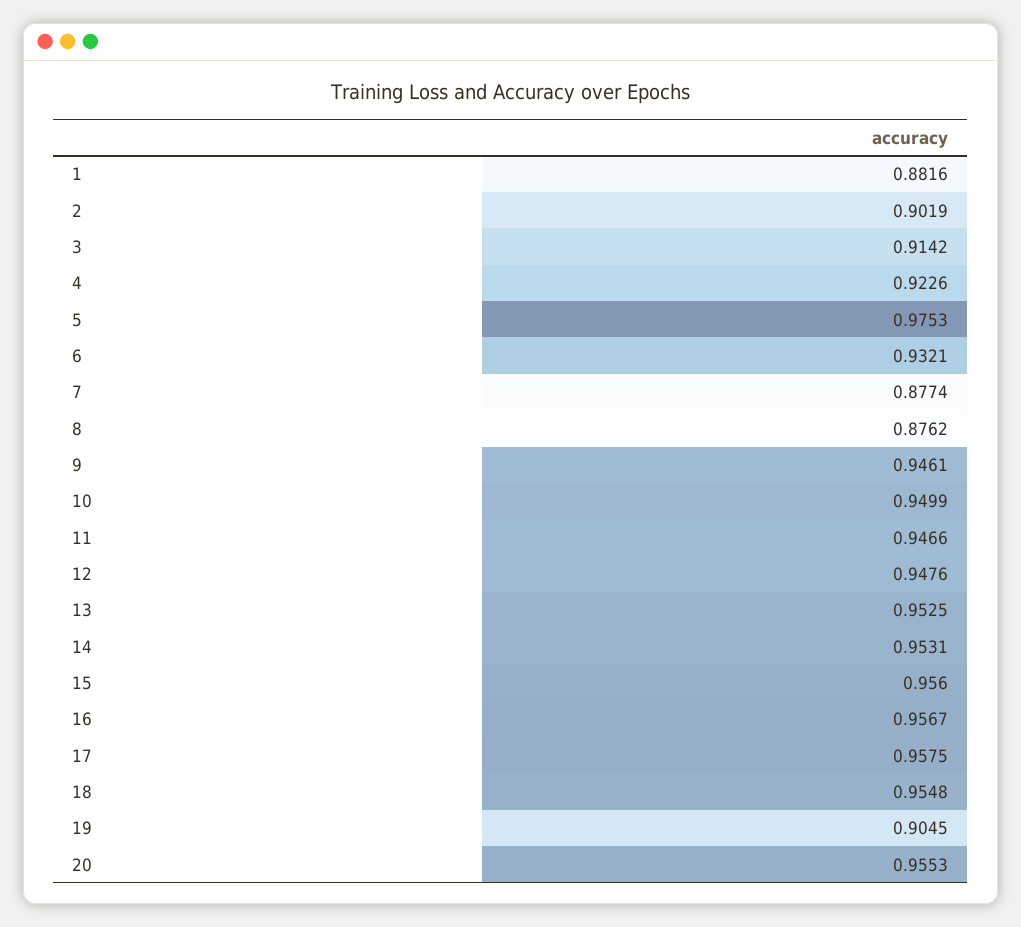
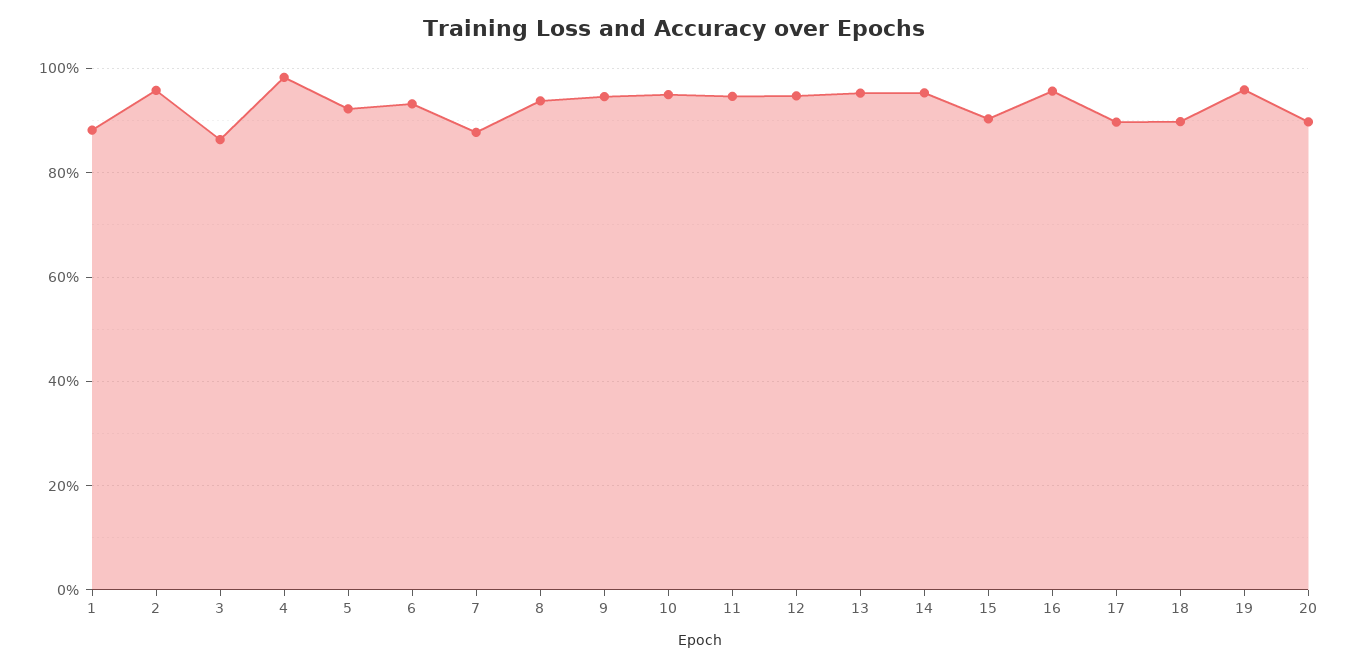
  {
    "1": 0.8816,
-   "2": 0.9019,
+   "2": 0.96,
-   "3": 0.9142,
+   "3": 0.86,
-   "4": 0.9226,
+   "4": 0.98,
-   "5": 0.9753,
+   "5": 0.92,
    "6": 0.9321,
    "7": 0.8774,
-   "8": 0.8762,
+   "8": 0.94,
    "9": 0.9461,
    "10": 0.9499,
    "11": 0.9466,
    "12": 0.9476,
    "13": 0.9525,
    "14": 0.9531,
-   "15": 0.956,
+   "15": 0.9,
    "16": 0.9567,
-   "17": 0.9575,
+   "17": 0.9,
-   "18": 0.9548,
+   "18": 0.9,
-   "19": 0.9045,
+   "19": 0.96,
-   "20": 0.9553
+   "20": 0.9
  }

